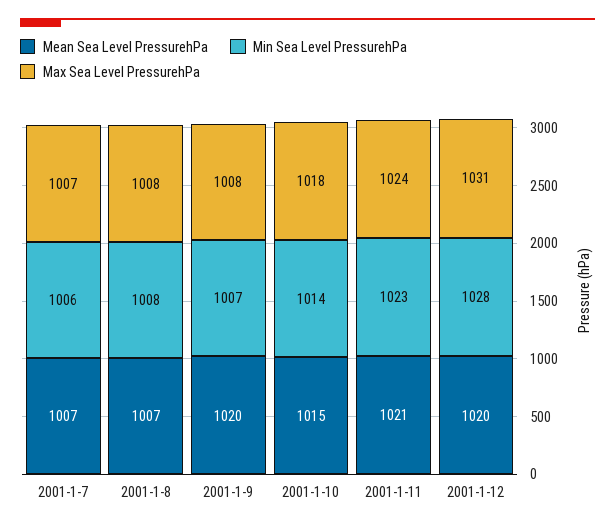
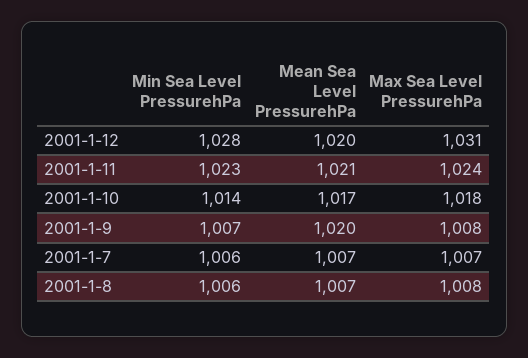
  {
    "Mean Sea Level PressurehPa": {
      "2001-1-7": 1007,
      "2001-1-8": 1007,
      "2001-1-9": 1020,
-     "2001-1-10": 1015,
+     "2001-1-10": 1017,
      "2001-1-11": 1021,
      "2001-1-12": 1020
    },
    "Min Sea Level PressurehPa": {
      "2001-1-7": 1006,
-     "2001-1-8": 1008,
+     "2001-1-8": 1006,
      "2001-1-9": 1007,
      "2001-1-10": 1014,
      "2001-1-11": 1023,
      "2001-1-12": 1028
    },
    "Max Sea Level PressurehPa": {
      "2001-1-7": 1007,
      "2001-1-8": 1008,
      "2001-1-9": 1008,
      "2001-1-10": 1018,
      "2001-1-11": 1024,
      "2001-1-12": 1031
    }
  }

